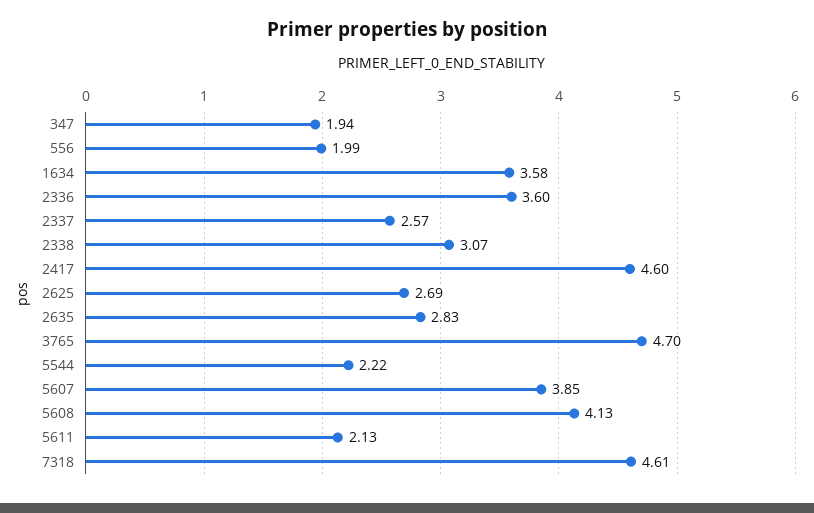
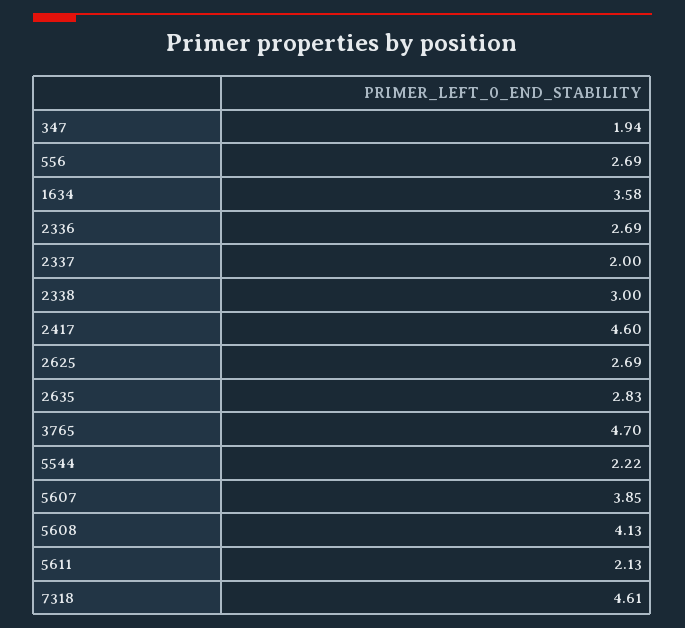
  {
    "347": 1.94,
-   "556": 1.99,
+   "556": 2.69,
    "1634": 3.58,
-   "2336": 3.6,
+   "2336": 2.69,
-   "2337": 2.57,
+   "2337": 2,
-   "2338": 3.07,
+   "2338": 3,
    "2417": 4.6,
    "2625": 2.69,
    "2635": 2.83,
    "3765": 4.7,
    "5544": 2.22,
    "5607": 3.85,
    "5608": 4.13,
    "5611": 2.13,
    "7318": 4.61
  }

